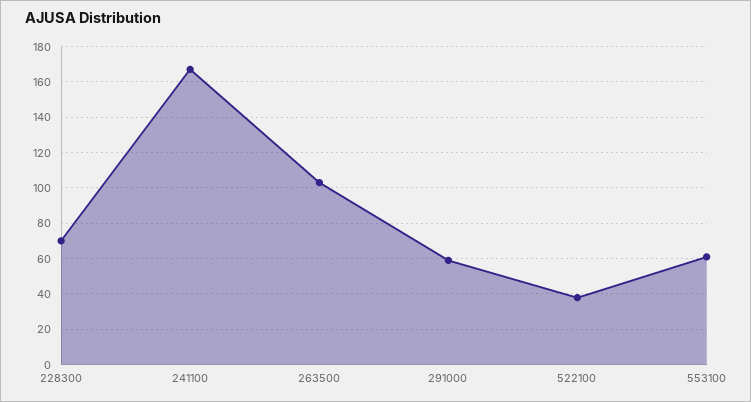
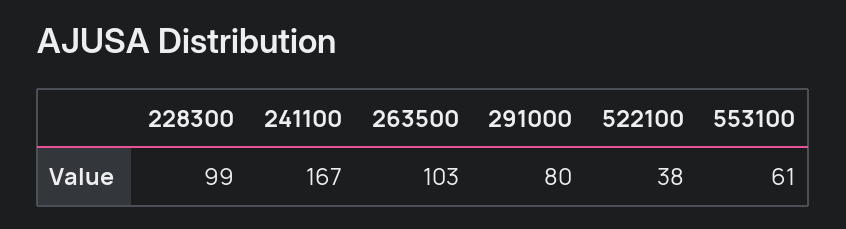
  {
-   "228300": 70,
+   "228300": 99,
    "241100": 167,
    "263500": 103,
-   "291000": 60,
+   "291000": 80,
    "522100": 38,
    "553100": 61
  }

